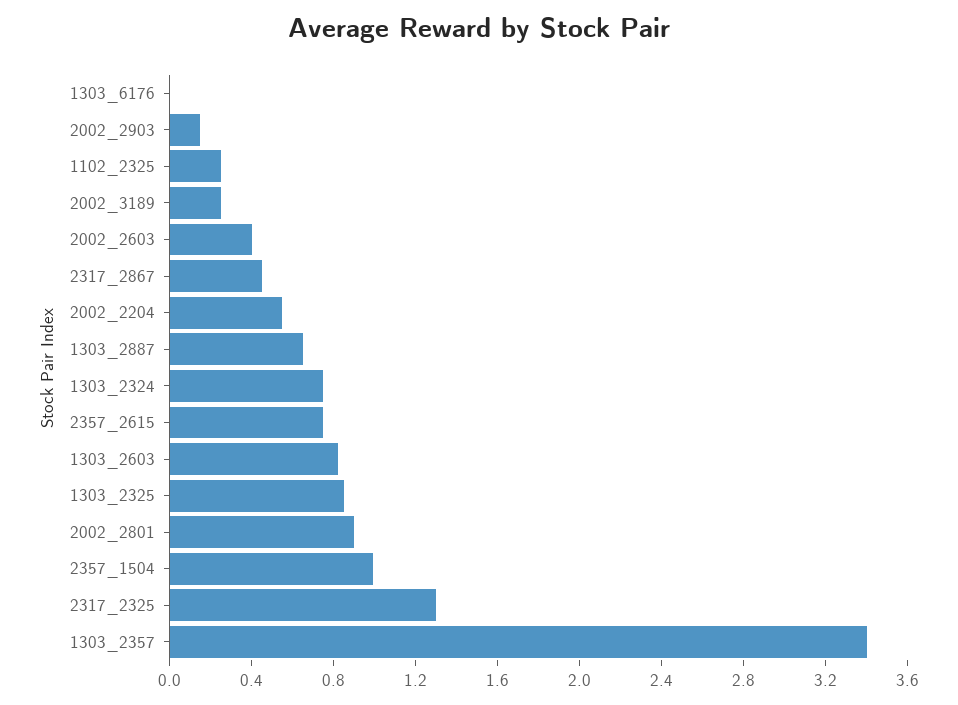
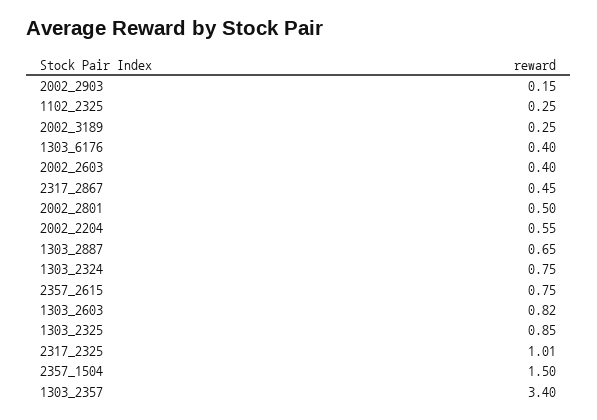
  {
-   "1303_6176": 0,
+   "1303_6176": 0.4,
    "2002_2903": 0.15,
    "1102_2325": 0.25,
    "2002_3189": 0.25,
    "2002_2603": 0.4,
    "2317_2867": 0.45,
    "2002_2204": 0.55,
    "1303_2887": 0.65,
    "1303_2324": 0.75,
    "2357_2615": 0.75,
    "1303_2603": 0.82,
    "1303_2325": 0.85,
-   "2002_2801": 0.9,
+   "2002_2801": 0.5,
-   "2357_1504": 1,
+   "2357_1504": 1.5,
-   "2317_2325": 1.3,
+   "2317_2325": 1.01,
    "1303_2357": 3.4
  }

